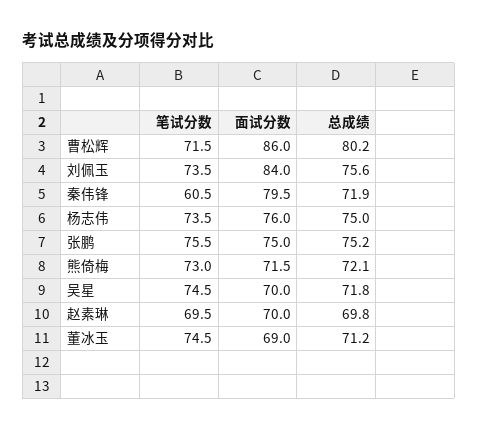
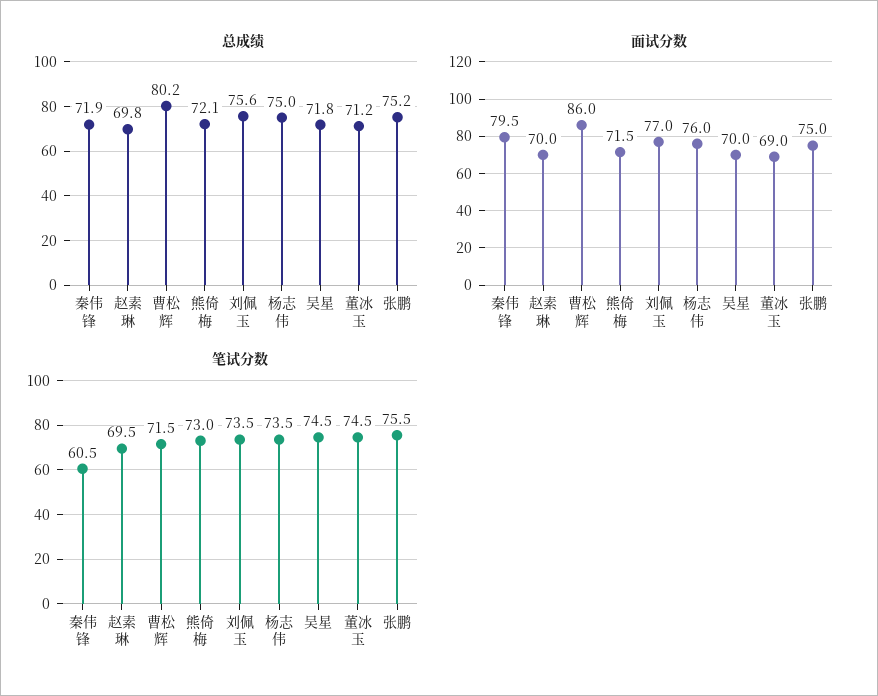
  {
    "笔试分数": {
      "曹松辉": 71.5,
      "刘佩玉": 73.5,
      "秦伟锋": 60.5,
      "杨志伟": 73.5,
      "张鹏": 75.5,
      "熊倚梅": 73,
      "吴星": 74.5,
      "赵素琳": 69.5,
      "董冰玉": 74.5
    },
    "面试分数": {
      "曹松辉": 86,
-     "刘佩玉": 84,
+     "刘佩玉": 77,
      "秦伟锋": 79.5,
      "杨志伟": 76,
      "张鹏": 75,
      "熊倚梅": 71.5,
      "吴星": 70,
      "赵素琳": 70,
      "董冰玉": 69
    },
    "总成绩": {
      "曹松辉": 80.2,
      "刘佩玉": 75.6,
      "秦伟锋": 71.9,
      "杨志伟": 75,
      "张鹏": 75.2,
      "熊倚梅": 72.1,
      "吴星": 71.8,
      "赵素琳": 69.8,
      "董冰玉": 71.2
    }
  }

